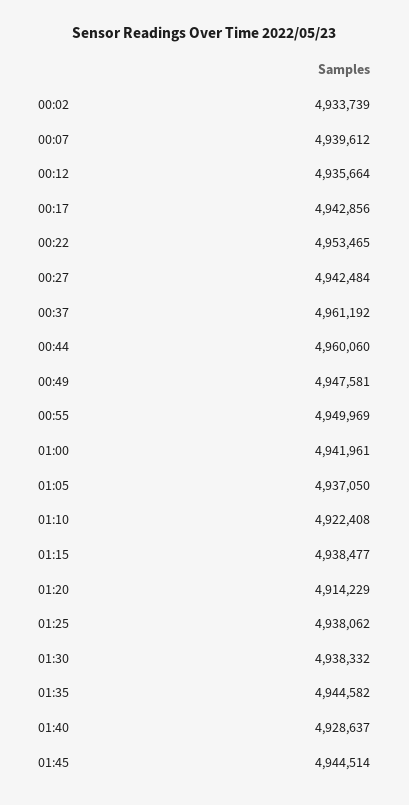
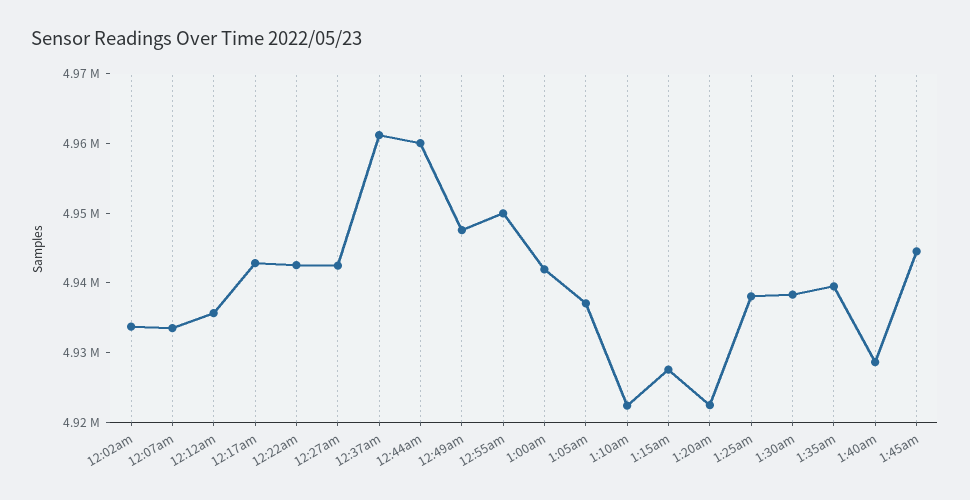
  {
    "00:02": 4933739,
-   "00:07": 4939612,
+   "00:07": 4934000,
    "00:12": 4935664,
    "00:17": 4942856,
-   "00:22": 4953465,
+   "00:22": 4942000,
    "00:27": 4942484,
    "00:37": 4961192,
    "00:44": 4960060,
    "00:49": 4947581,
    "00:55": 4949969,
    "01:00": 4941961,
    "01:05": 4937050,
    "01:10": 4922408,
-   "01:15": 4938477,
+   "01:15": 4928000,
-   "01:20": 4914229,
+   "01:20": 4922000,
    "01:25": 4938062,
    "01:30": 4938332,
-   "01:35": 4944582,
+   "01:35": 4940000,
    "01:40": 4928637,
    "01:45": 4944514
  }

